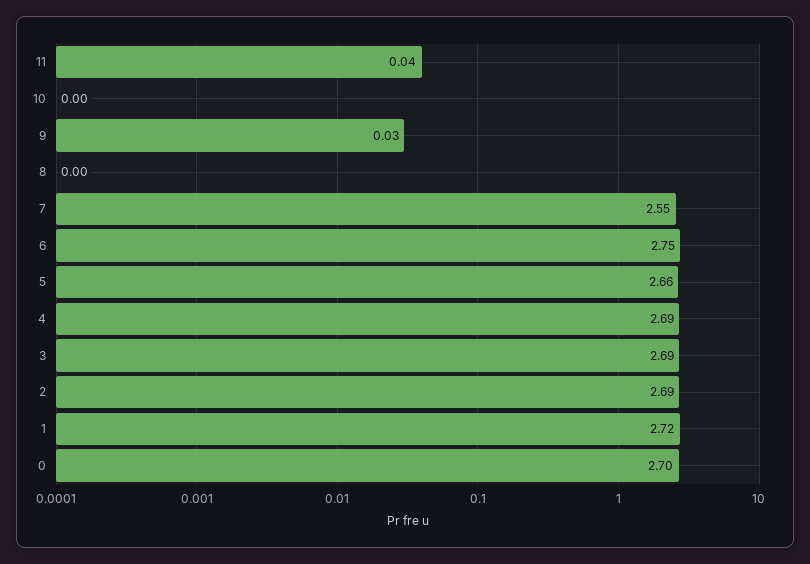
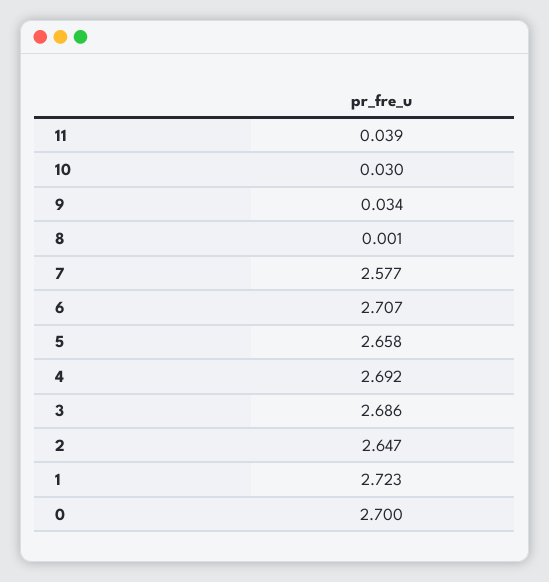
  {
    "11": 0.039,
-   "10": 0,
+   "10": 0.03,
    "9": 0.034,
    "8": 0.001,
-   "7": 2.55,
+   "7": 2.577,
-   "6": 2.75,
+   "6": 2.707,
    "5": 2.658,
    "4": 2.692,
    "3": 2.686,
-   "2": 2.69,
+   "2": 2.647,
    "1": 2.723,
    "0": 2.7
  }

